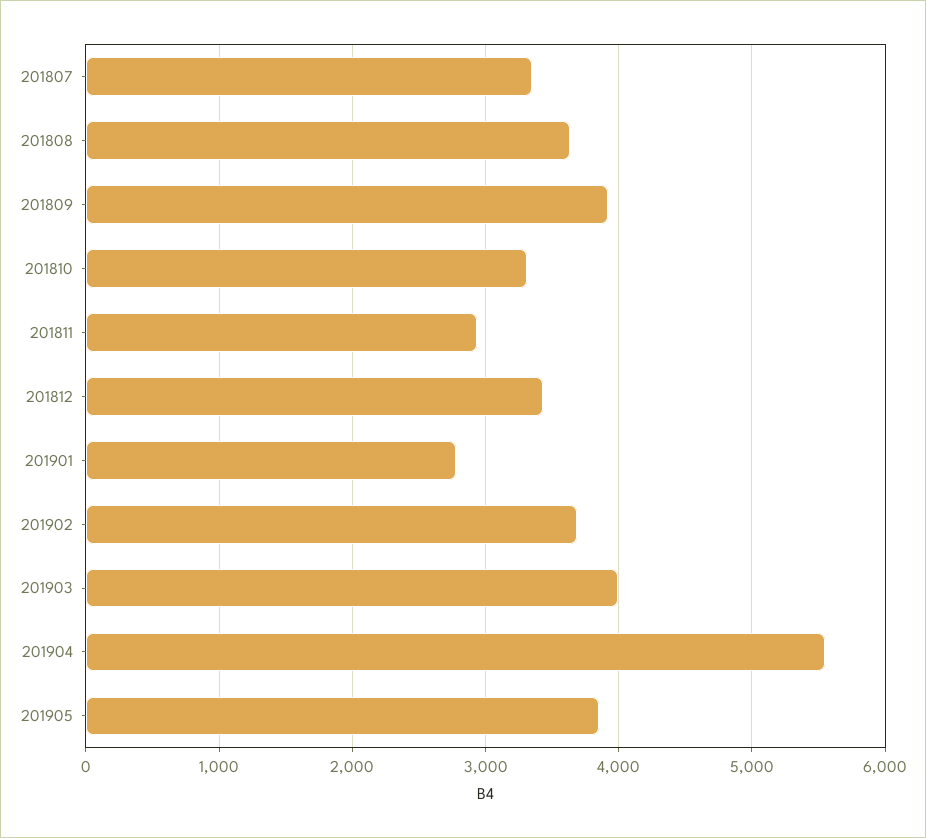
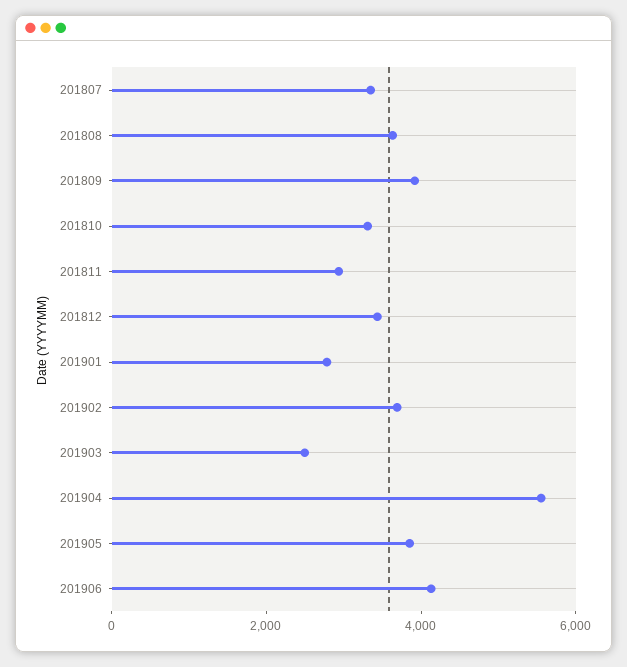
  {
    "201807": 3300,
    "201808": 3600,
    "201809": 3900,
    "201810": 3300,
    "201811": 2900,
    "201812": 3400,
    "201901": 2800,
    "201902": 3700,
-   "201903": 4000,
+   "201903": 2500,
    "201904": 5600,
-   "201905": 3900
+   "201905": 3900,
+   "201906": 4000
  }

